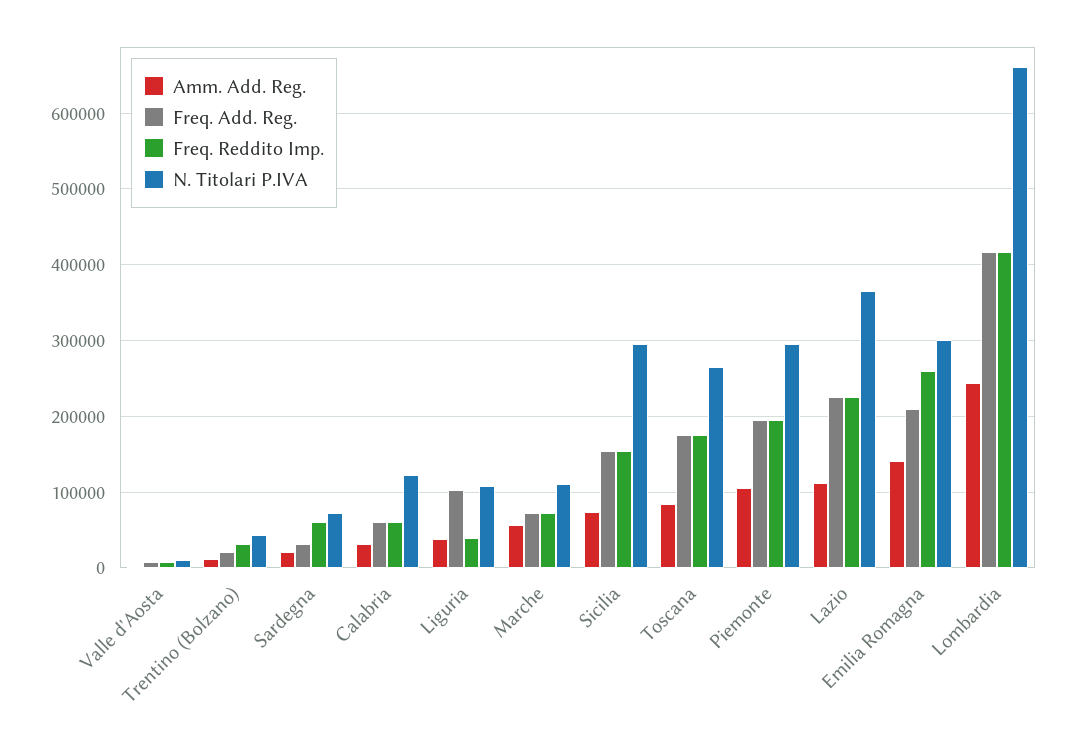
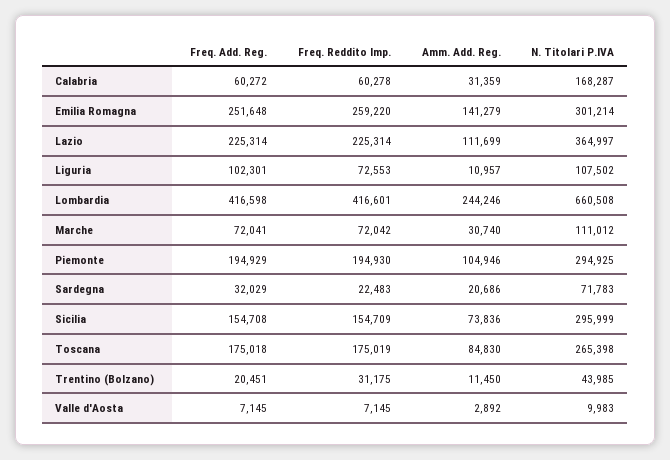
  {
    "Amm. Add. Reg.": {
      "Valle d'Aosta": 2892,
      "Trentino (Bolzano)": 11450,
      "Sardegna": 20686,
      "Calabria": 31359,
-     "Liguria": 40000,
+     "Liguria": 10957,
-     "Marche": 60000,
+     "Marche": 30740,
      "Sicilia": 73836,
      "Toscana": 84830,
      "Piemonte": 104946,
      "Lazio": 111699,
      "Emilia Romagna": 141279,
      "Lombardia": 244246
    },
    "Freq. Add. Reg.": {
      "Valle d'Aosta": 7145,
      "Trentino (Bolzano)": 20451,
      "Sardegna": 32029,
      "Calabria": 60272,
      "Liguria": 102301,
      "Marche": 72041,
      "Sicilia": 154708,
      "Toscana": 175018,
      "Piemonte": 194929,
      "Lazio": 225314,
-     "Emilia Romagna": 210000,
+     "Emilia Romagna": 251648,
      "Lombardia": 416598
    },
    "Freq. Reddito Imp.": {
      "Valle d'Aosta": 7145,
      "Trentino (Bolzano)": 31175,
-     "Sardegna": 60000,
+     "Sardegna": 22483,
      "Calabria": 60278,
-     "Liguria": 40000,
+     "Liguria": 72553,
      "Marche": 72042,
      "Sicilia": 154709,
      "Toscana": 175019,
      "Piemonte": 194930,
      "Lazio": 225314,
      "Emilia Romagna": 259220,
      "Lombardia": 416601
    },
    "N. Titolari P.IVA": {
      "Valle d'Aosta": 9983,
      "Trentino (Bolzano)": 43985,
      "Sardegna": 71783,
-     "Calabria": 120000,
+     "Calabria": 168287,
      "Liguria": 107502,
      "Marche": 111012,
      "Sicilia": 295999,
      "Toscana": 265398,
      "Piemonte": 294925,
      "Lazio": 364997,
      "Emilia Romagna": 301214,
      "Lombardia": 660508
    }
  }

